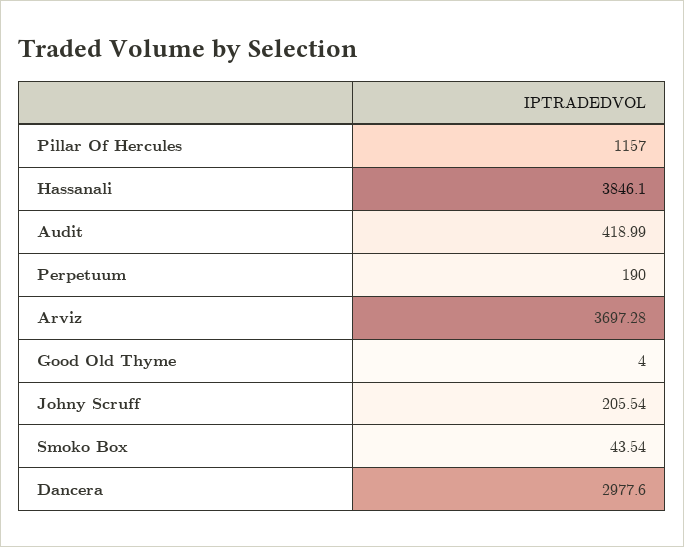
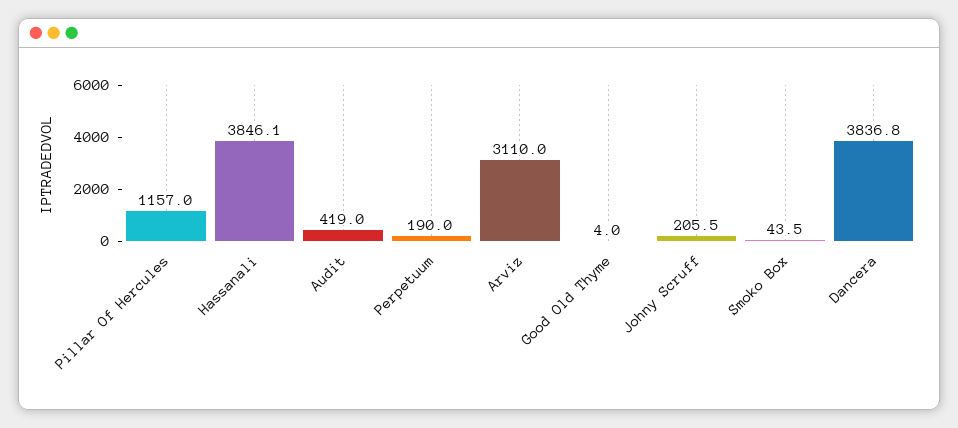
  {
    "Pillar Of Hercules": 1157,
    "Hassanali": 3846.1,
    "Audit": 418.99,
    "Perpetuum": 190,
-   "Arviz": 3697.28,
+   "Arviz": 3110,
    "Good Old Thyme": 4,
    "Johny Scruff": 205.54,
    "Smoko Box": 43.54,
-   "Dancera": 2977.6
+   "Dancera": 3836.8
  }

